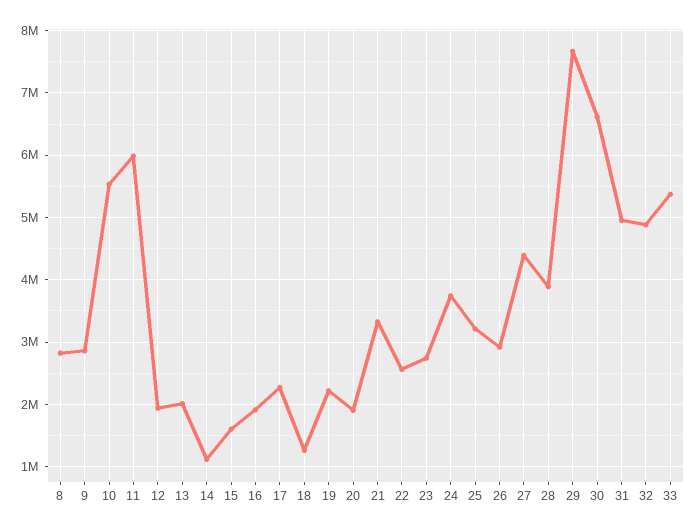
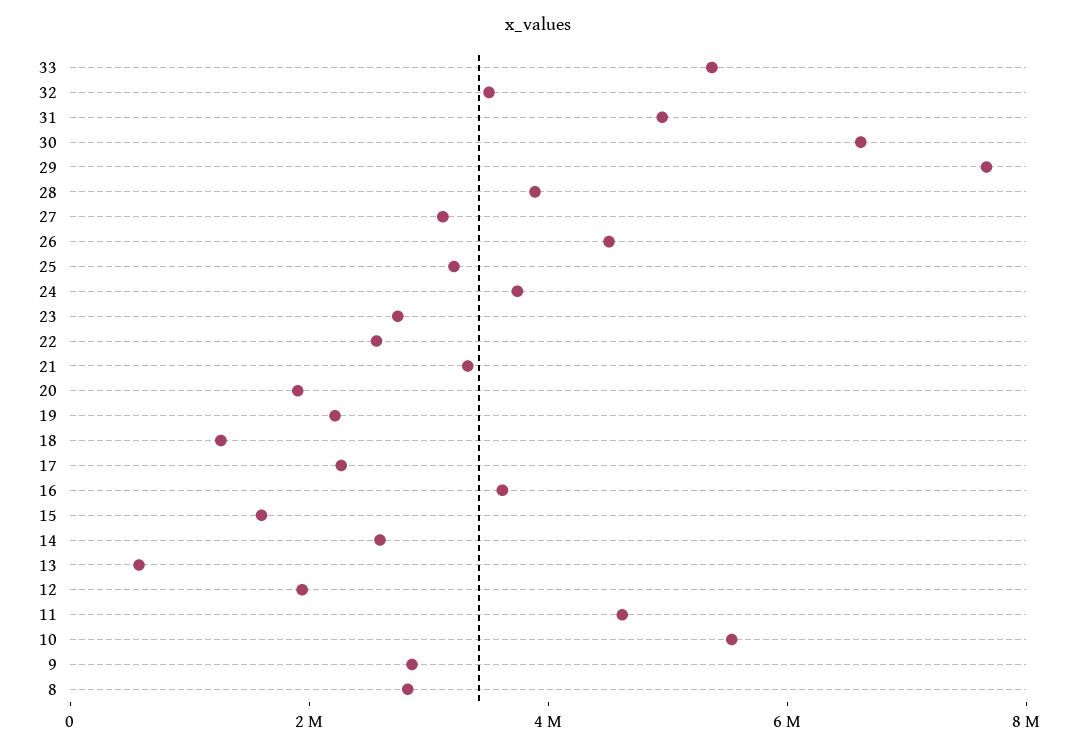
  {
    "8": 2800000,
    "9": 2900000,
    "10": 5500000,
-   "11": 6000000,
+   "11": 4500000,
    "12": 1900000,
-   "13": 2000000,
+   "13": 500000,
-   "14": 1100000,
+   "14": 2500000,
    "15": 1600000,
-   "16": 1900000,
+   "16": 3500000,
    "17": 2300000,
    "18": 1300000,
    "19": 2200000,
    "20": 1900000,
    "21": 3300000,
    "22": 2600000,
    "23": 2700000,
    "24": 3700000,
    "25": 3200000,
-   "26": 2900000,
+   "26": 4500000,
-   "27": 4400000,
+   "27": 3000000,
    "28": 3900000,
    "29": 7700000,
    "30": 6600000,
    "31": 5000000,
-   "32": 4900000,
+   "32": 3500000,
    "33": 5400000
  }

